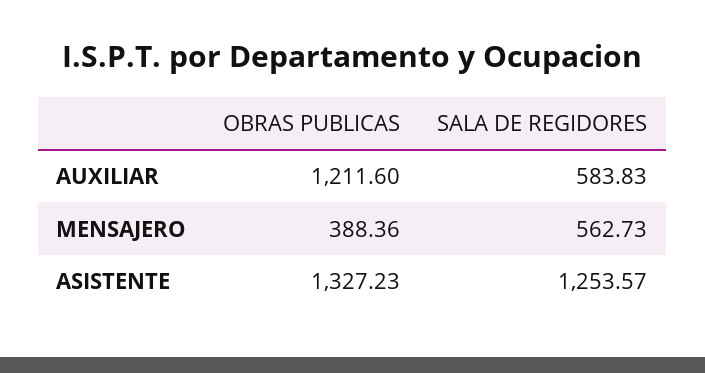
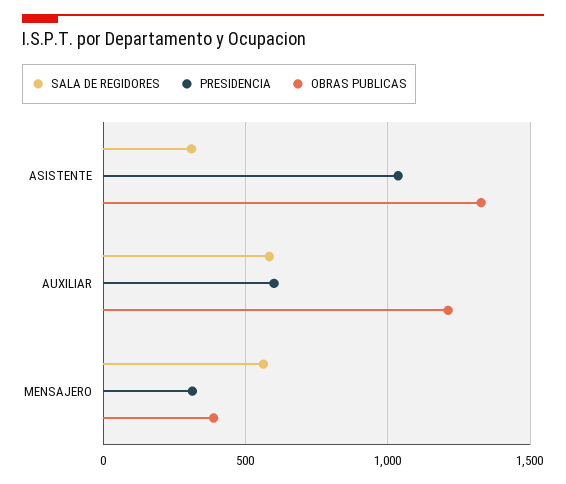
  {
    "OBRAS PUBLICAS": {
      "AUXILIAR": 1211.6,
      "MENSAJERO": 388.36,
      "ASISTENTE": 1327.23
    },
    "SALA DE REGIDORES": {
      "AUXILIAR": 583.83,
      "MENSAJERO": 562.73,
-     "ASISTENTE": 1253.57
+     "ASISTENTE": 300
-   }
+   },
+   "PRESIDENCIA": {
+     "ASISTENTE": 1050,
+     "AUXILIAR": 600,
+     "MENSAJERO": 300
+   }
  }

